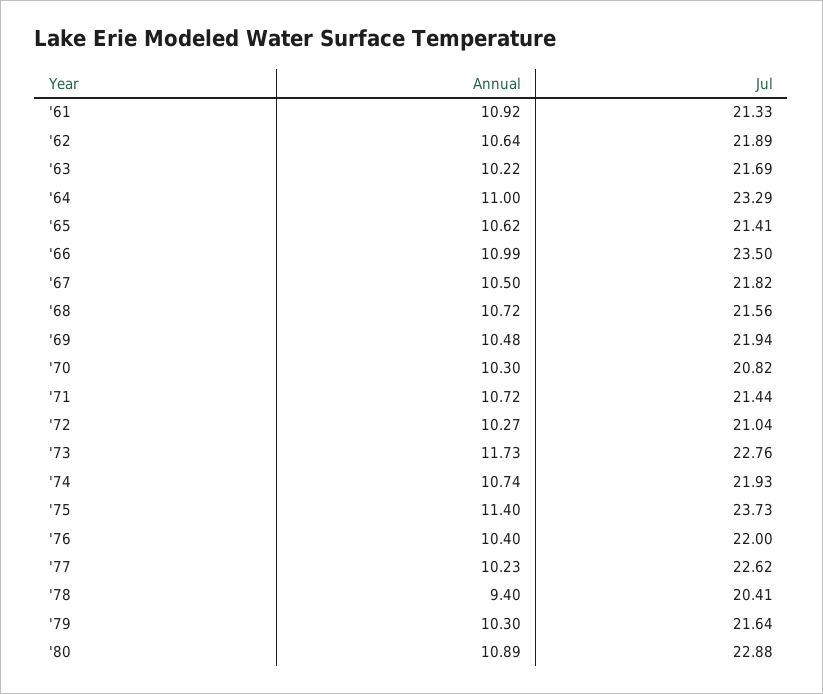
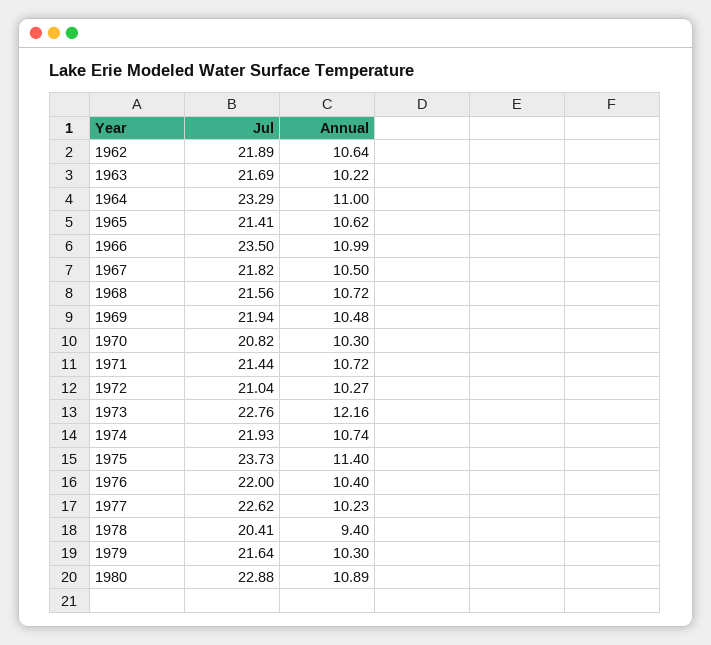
  {
    "Annual": {
-     "'61": 10.92,
      "'62": 10.64,
      "'63": 10.22,
      "'64": 11,
      "'65": 10.62,
      "'66": 10.99,
      "'67": 10.5,
      "'68": 10.72,
      "'69": 10.48,
      "'70": 10.3,
      "'71": 10.72,
      "'72": 10.27,
-     "'73": 11.73,
+     "'73": 12.16,
      "'74": 10.74,
      "'75": 11.4,
      "'76": 10.4,
      "'77": 10.23,
      "'78": 9.4,
      "'79": 10.3,
      "'80": 10.89
    },
    "Jul": {
-     "'61": 21.33,
      "'62": 21.89,
      "'63": 21.69,
      "'64": 23.29,
      "'65": 21.41,
      "'66": 23.5,
      "'67": 21.82,
      "'68": 21.56,
      "'69": 21.94,
      "'70": 20.82,
      "'71": 21.44,
      "'72": 21.04,
      "'73": 22.76,
      "'74": 21.93,
      "'75": 23.73,
      "'76": 22,
      "'77": 22.62,
      "'78": 20.41,
      "'79": 21.64,
      "'80": 22.88
    }
  }

